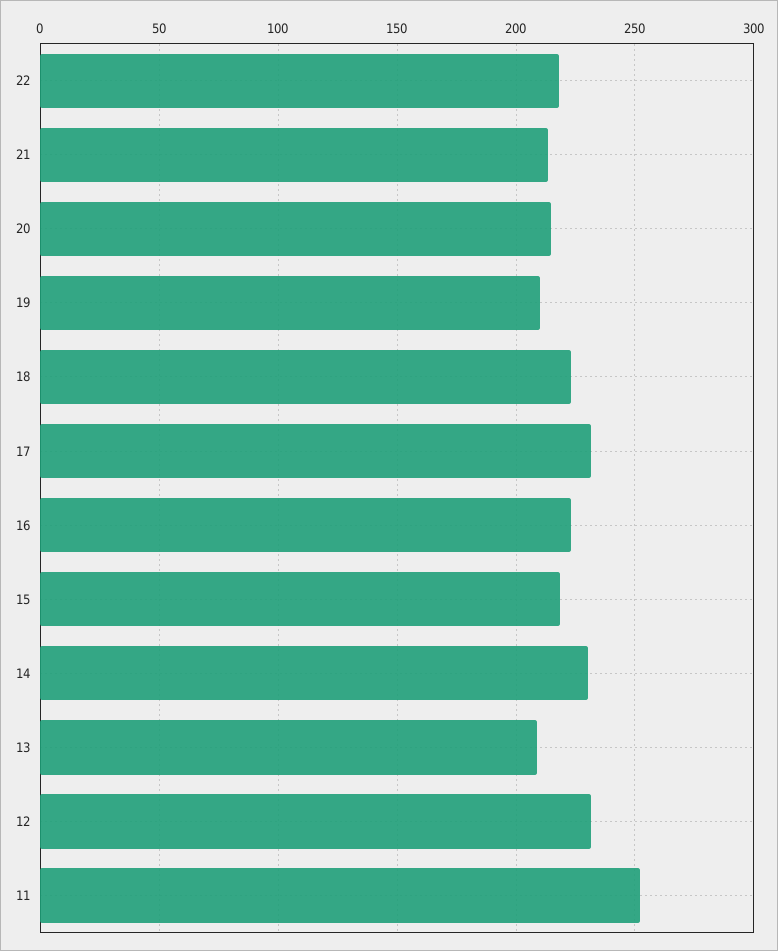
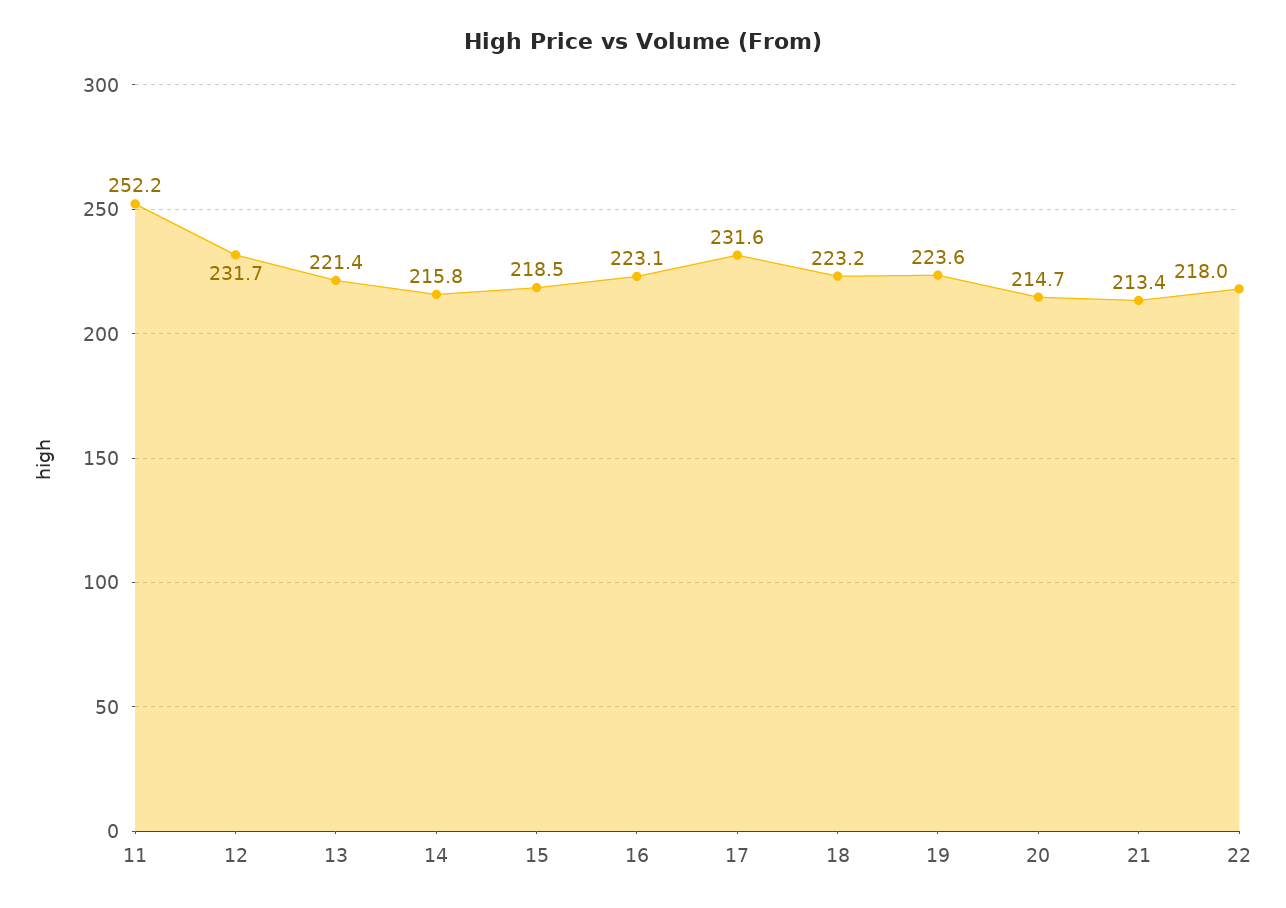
  {
    "22": 218,
    "21": 213.4,
    "20": 214.7,
-   "19": 210,
+   "19": 223.6,
    "18": 223.2,
    "17": 231.6,
    "16": 223.1,
    "15": 218.5,
-   "14": 230,
+   "14": 215.8,
-   "13": 210,
+   "13": 221.4,
    "12": 231.7,
    "11": 252.2
  }

